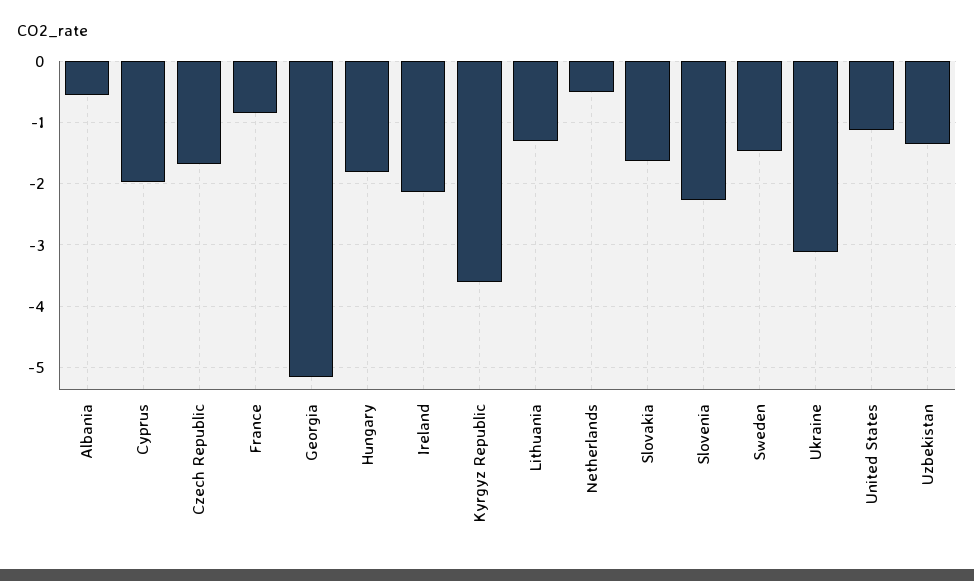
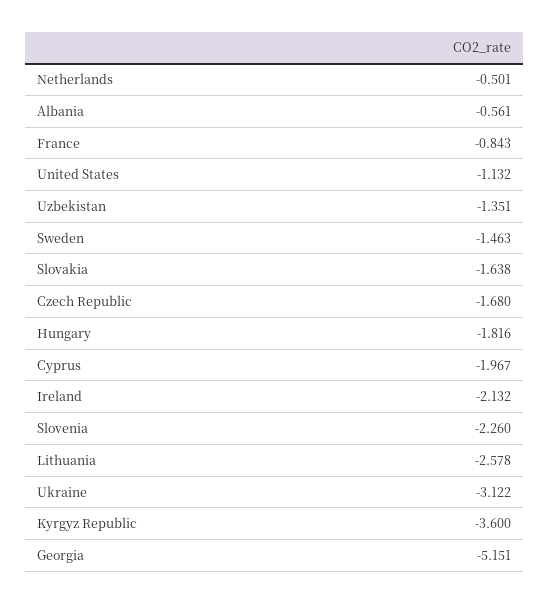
  {
    "Albania": -0.561,
    "Cyprus": -1.967,
    "Czech Republic": -1.68,
    "France": -0.843,
    "Georgia": -5.151,
    "Hungary": -1.816,
    "Ireland": -2.132,
    "Kyrgyz Republic": -3.6,
-   "Lithuania": -1.3,
+   "Lithuania": -2.578,
    "Netherlands": -0.501,
    "Slovakia": -1.638,
    "Slovenia": -2.26,
    "Sweden": -1.463,
    "Ukraine": -3.122,
    "United States": -1.132,
    "Uzbekistan": -1.351
  }

